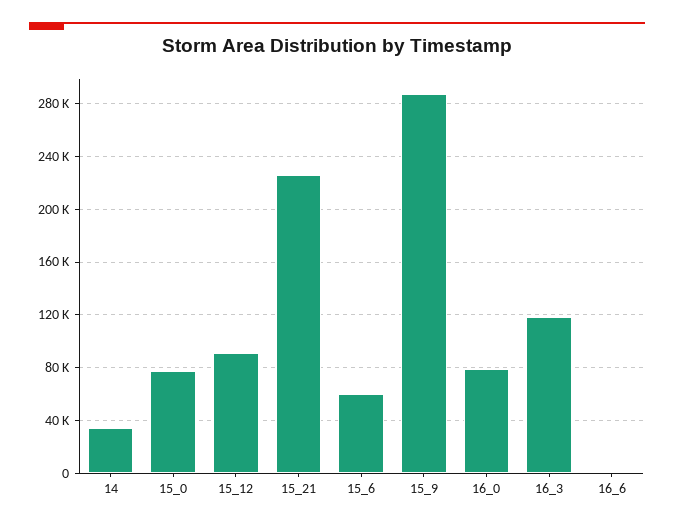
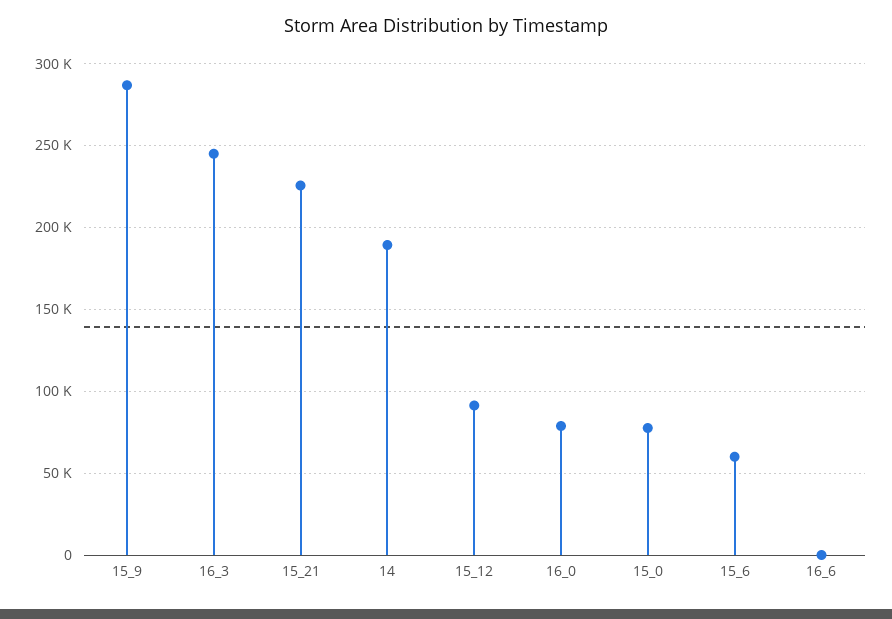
  {
-   "14": 35000,
+   "14": 190000,
    "15_0": 80000,
    "15_12": 90000,
    "15_21": 225000,
    "15_6": 60000,
    "15_9": 285000,
    "16_0": 80000,
-   "16_3": 120000,
+   "16_3": 245000,
    "16_6": 0
  }

